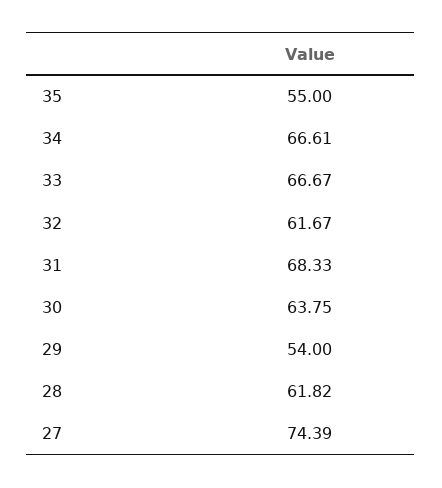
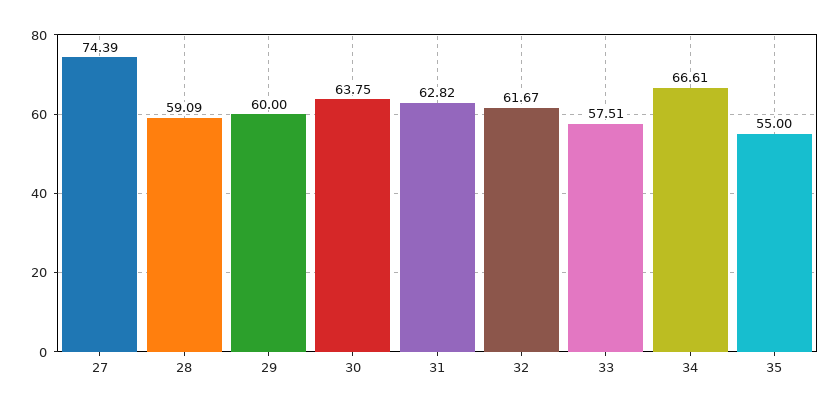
  {
    "35": 55,
    "34": 66.61,
-   "33": 66.67,
+   "33": 57.51,
    "32": 61.67,
-   "31": 68.33,
+   "31": 62.82,
    "30": 63.75,
-   "29": 54,
+   "29": 60,
-   "28": 61.82,
+   "28": 59.09,
    "27": 74.39
  }

